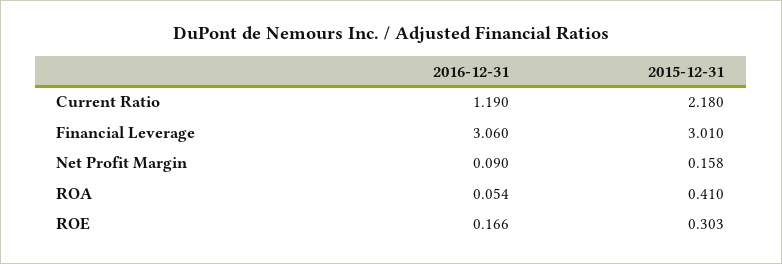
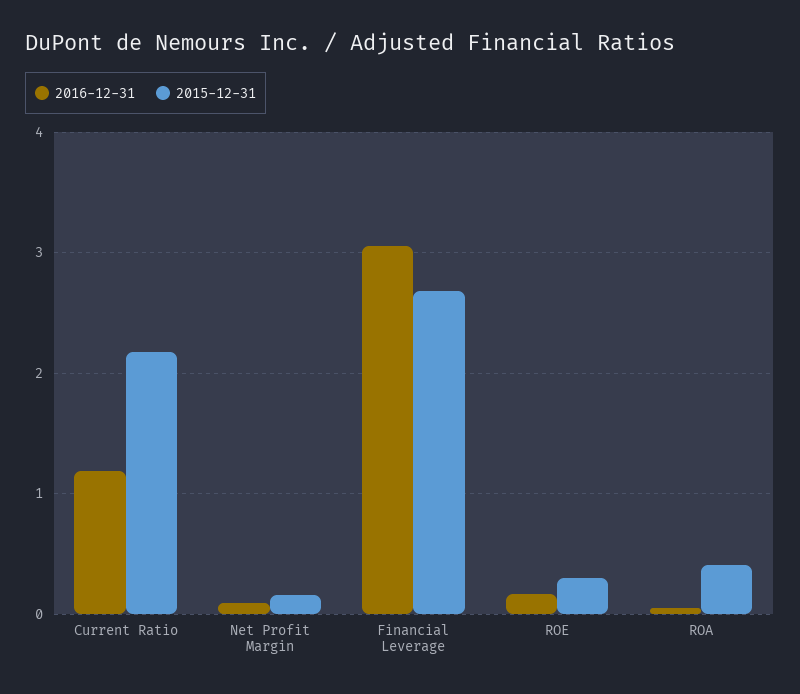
  {
    "2016-12-31": {
      "Current Ratio": 1.19,
      "Financial Leverage": 3.06,
      "Net Profit Margin": 0.09,
      "ROA": 0.054,
      "ROE": 0.166
    },
    "2015-12-31": {
      "Current Ratio": 2.18,
-     "Financial Leverage": 3.01,
+     "Financial Leverage": 2.7,
      "Net Profit Margin": 0.158,
      "ROA": 0.41,
      "ROE": 0.303
    }
  }

